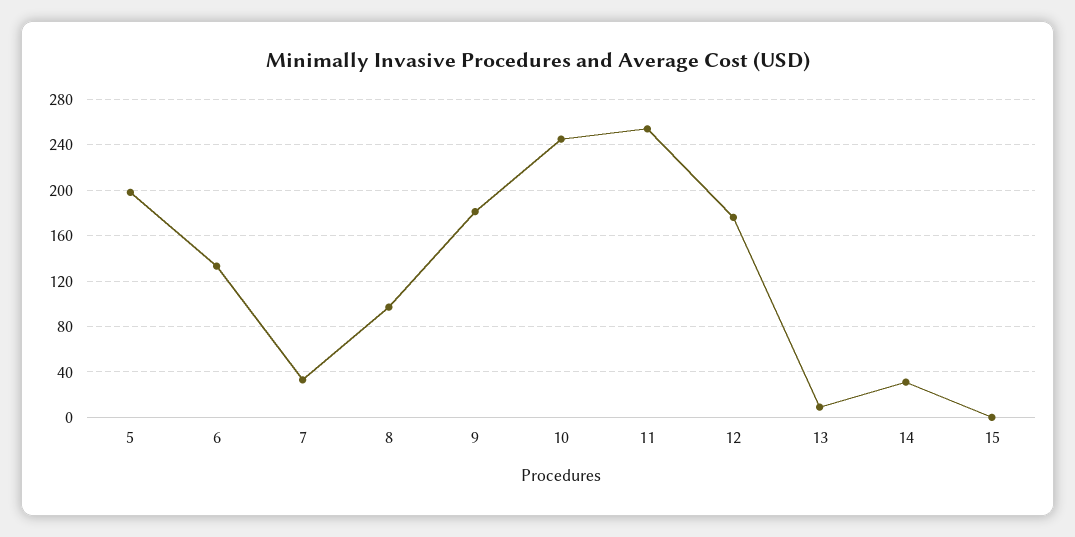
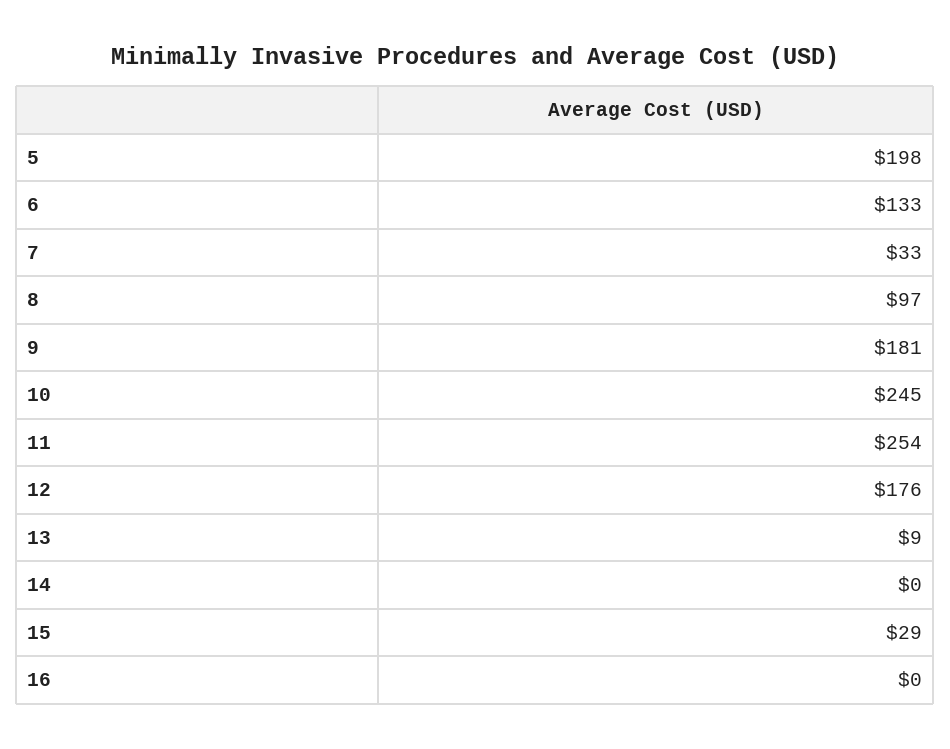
  {
    "5": 198,
    "6": 133,
    "7": 33,
    "8": 97,
    "9": 181,
    "10": 245,
    "11": 254,
    "12": 176,
    "13": 9,
-   "14": 30,
+   "14": 0,
-   "15": 0
+   "15": 29,
+   "16": 0
  }

